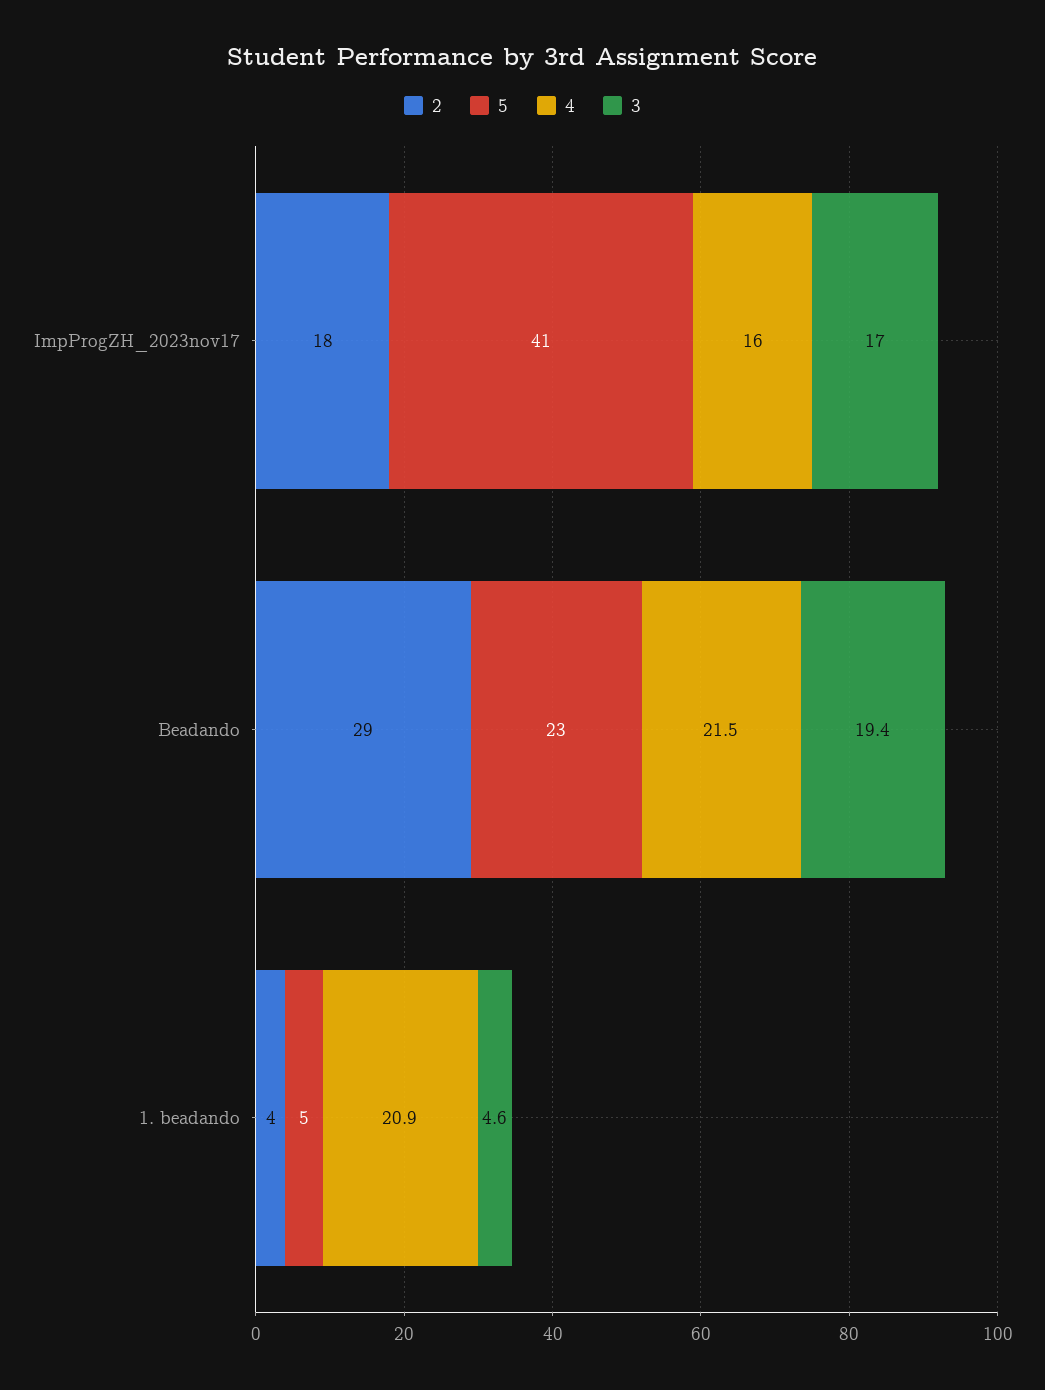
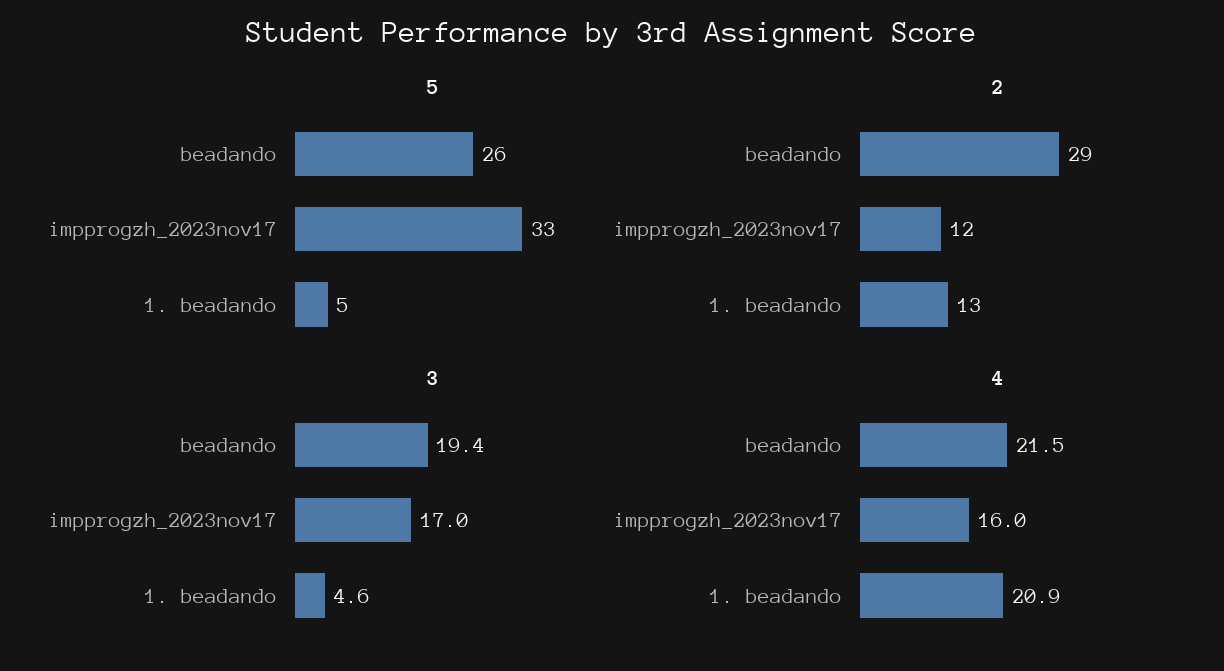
  {
    "2": {
-     "ImpProgZH_2023nov17": 18,
+     "ImpProgZH_2023nov17": 12,
      "Beadando": 29,
-     "1. beadando": 4
+     "1. beadando": 13
    },
    "5": {
-     "ImpProgZH_2023nov17": 41,
+     "ImpProgZH_2023nov17": 33,
-     "Beadando": 23,
+     "Beadando": 26,
      "1. beadando": 5
    },
    "4": {
      "ImpProgZH_2023nov17": 16,
      "Beadando": 21.5,
      "1. beadando": 20.9
    },
    "3": {
      "ImpProgZH_2023nov17": 17,
      "Beadando": 19.4,
      "1. beadando": 4.6
    }
  }

